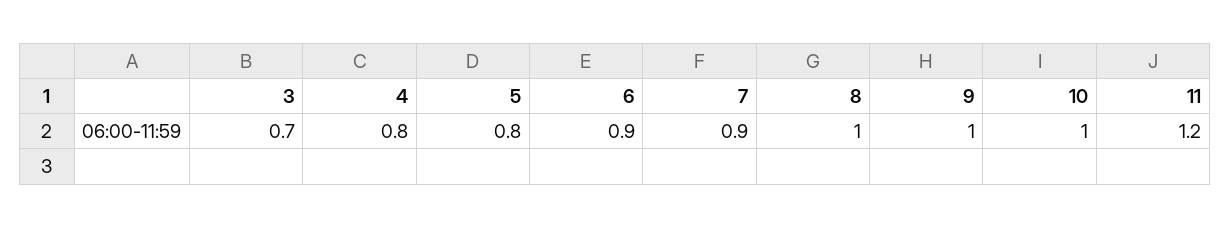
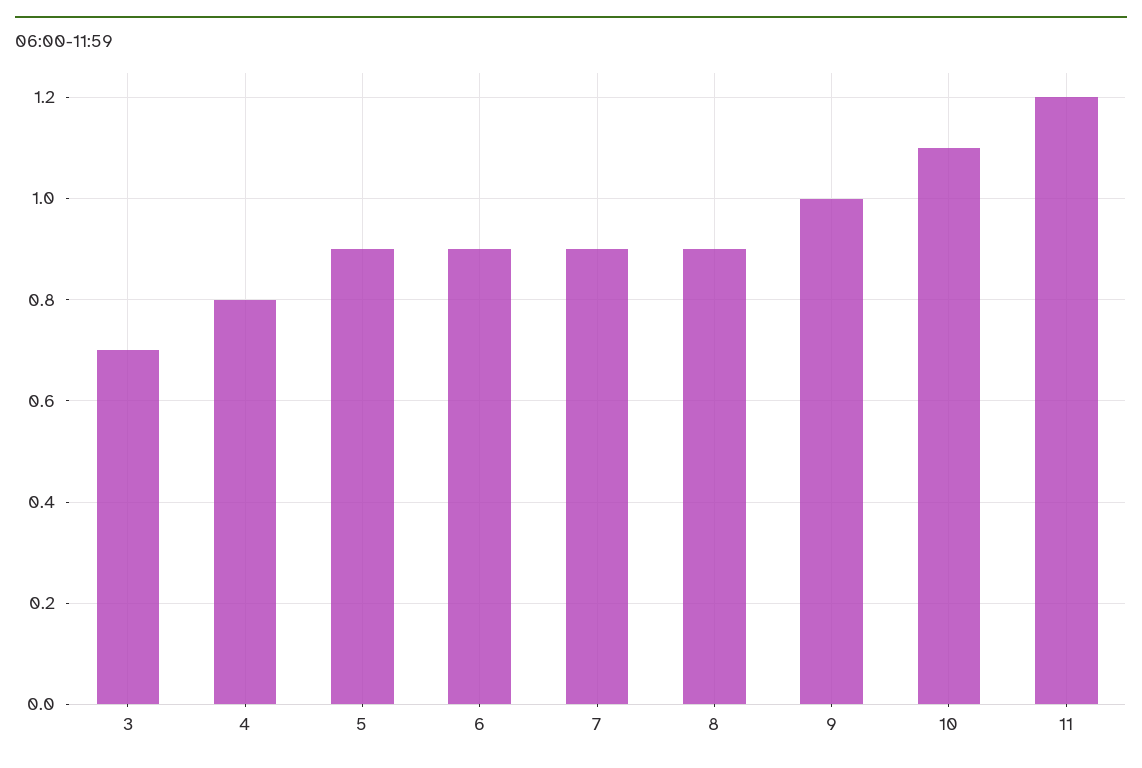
  {
    "3": 0.7,
    "4": 0.8,
-   "5": 0.8,
+   "5": 0.9,
    "6": 0.9,
    "7": 0.9,
-   "8": 1,
+   "8": 0.9,
    "9": 1,
-   "10": 1,
+   "10": 1.1,
    "11": 1.2
  }

